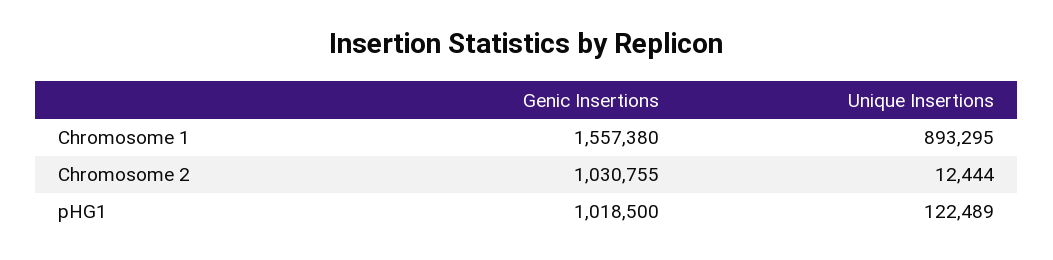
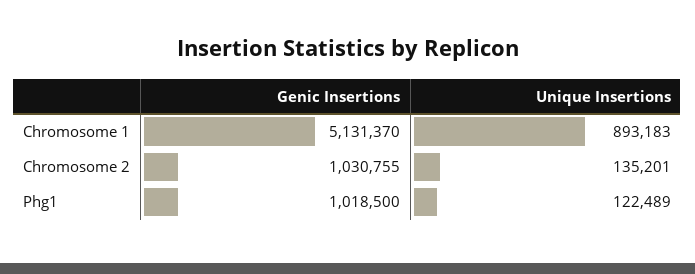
  {
    "Genic Insertions": {
-     "Chromosome 1": 1557380,
+     "Chromosome 1": 5131370,
      "Chromosome 2": 1030755,
      "pHG1": 1018500
    },
    "Unique Insertions": {
-     "Chromosome 1": 893295,
+     "Chromosome 1": 893183,
-     "Chromosome 2": 12444,
+     "Chromosome 2": 135201,
      "pHG1": 122489
    }
  }

